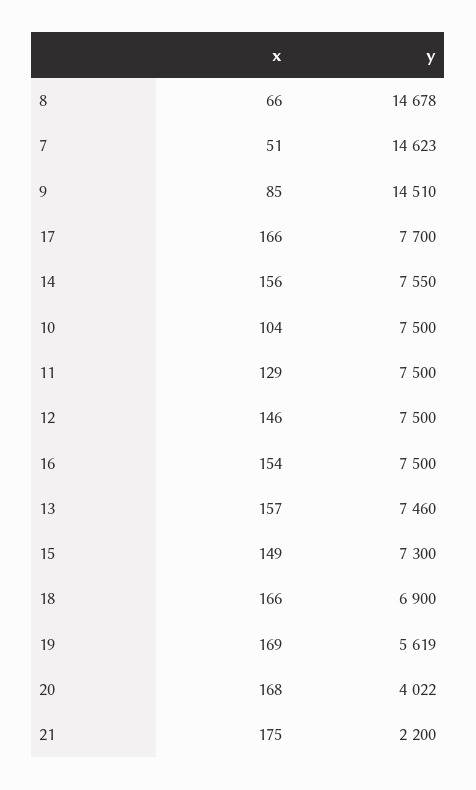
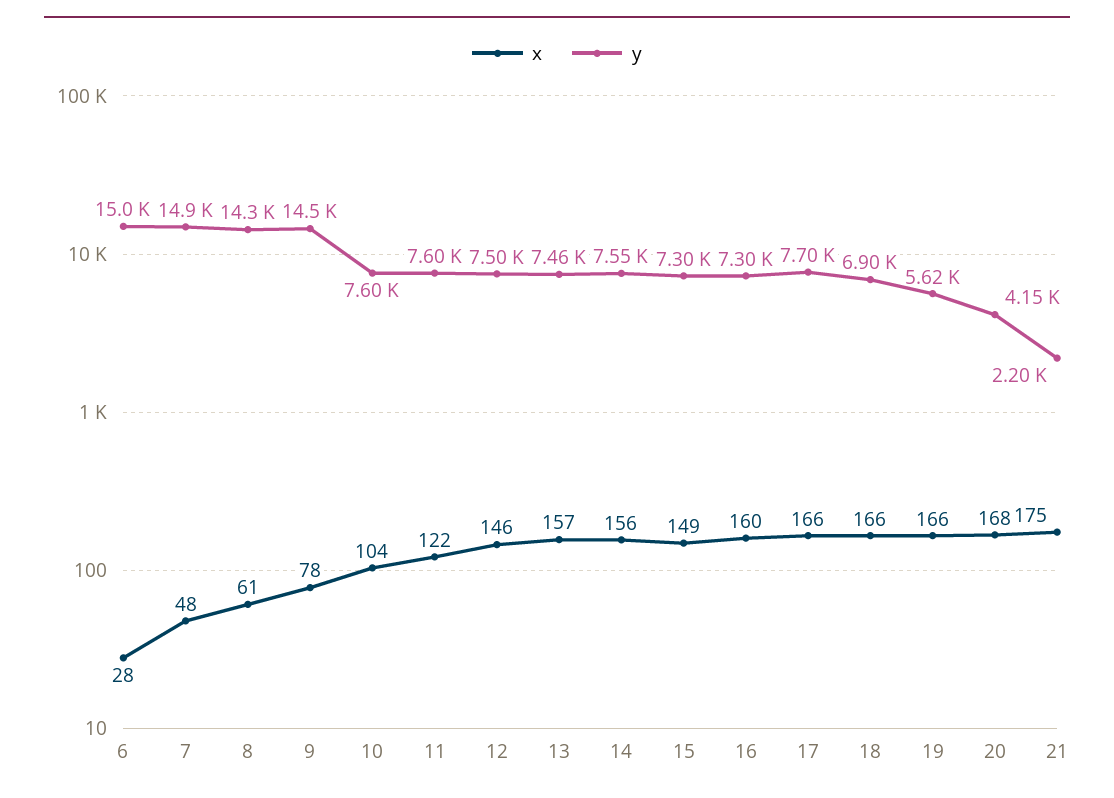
  {
    "x": {
-     "8": 66,
+     "8": 61,
-     "7": 51,
+     "7": 48,
-     "9": 85,
+     "9": 78,
      "17": 166,
      "14": 156,
      "10": 104,
-     "11": 129,
+     "11": 122,
      "12": 146,
-     "16": 154,
+     "16": 160,
      "13": 157,
      "15": 149,
      "18": 166,
-     "19": 169,
+     "19": 166,
      "20": 168,
-     "21": 175
+     "21": 175,
+     "6": 28
    },
    "y": {
-     "8": 14678,
+     "8": 14300,
-     "7": 14623,
+     "7": 14900,
      "9": 14510,
      "17": 7700,
      "14": 7550,
-     "10": 7500,
+     "10": 7600,
-     "11": 7500,
+     "11": 7600,
      "12": 7500,
-     "16": 7500,
+     "16": 7300,
      "13": 7460,
      "15": 7300,
      "18": 6900,
      "19": 5619,
-     "20": 4022,
+     "20": 4150,
-     "21": 2200
+     "21": 2200,
+     "6": 15000
    }
  }

